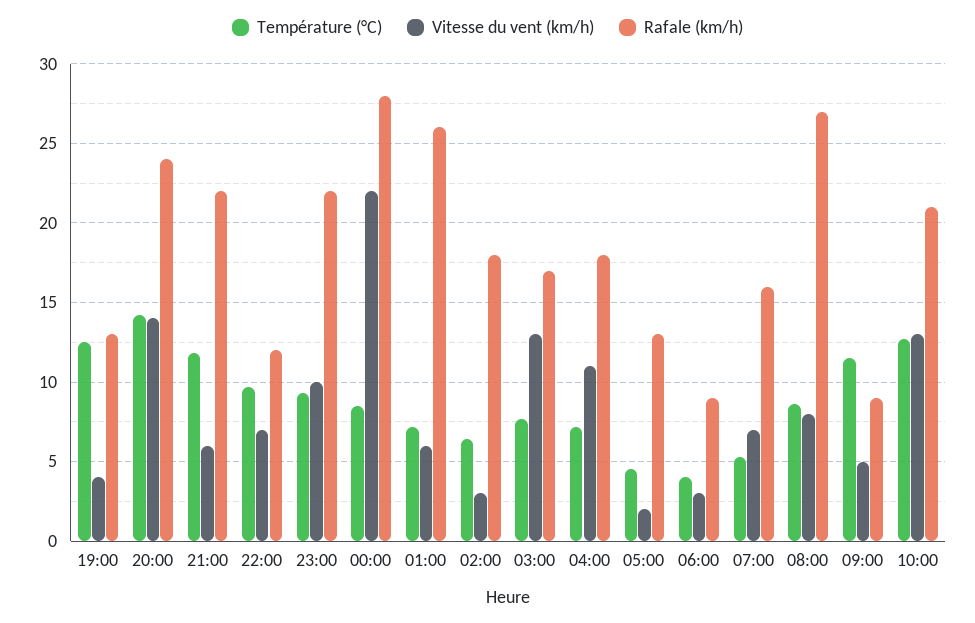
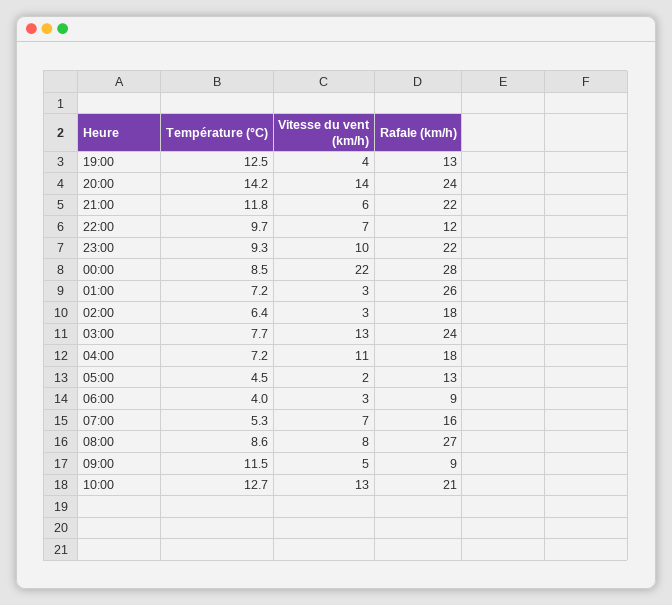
  {
    "Température (°C)": {
      "19:00": 12.5,
      "20:00": 14.2,
      "21:00": 11.8,
      "22:00": 9.7,
      "23:00": 9.3,
      "00:00": 8.5,
      "01:00": 7.2,
      "02:00": 6.4,
      "03:00": 7.7,
      "04:00": 7.2,
      "05:00": 4.5,
      "06:00": 4,
      "07:00": 5.3,
      "08:00": 8.6,
      "09:00": 11.5,
      "10:00": 12.7
    },
    "Vitesse du vent (km/h)": {
      "19:00": 4,
      "20:00": 14,
      "21:00": 6,
      "22:00": 7,
      "23:00": 10,
      "00:00": 22,
-     "01:00": 6,
+     "01:00": 3,
      "02:00": 3,
      "03:00": 13,
      "04:00": 11,
      "05:00": 2,
      "06:00": 3,
      "07:00": 7,
      "08:00": 8,
      "09:00": 5,
      "10:00": 13
    },
    "Rafale (km/h)": {
      "19:00": 13,
      "20:00": 24,
      "21:00": 22,
      "22:00": 12,
      "23:00": 22,
      "00:00": 28,
      "01:00": 26,
      "02:00": 18,
-     "03:00": 17,
+     "03:00": 24,
      "04:00": 18,
      "05:00": 13,
      "06:00": 9,
      "07:00": 16,
      "08:00": 27,
      "09:00": 9,
      "10:00": 21
    }
  }

